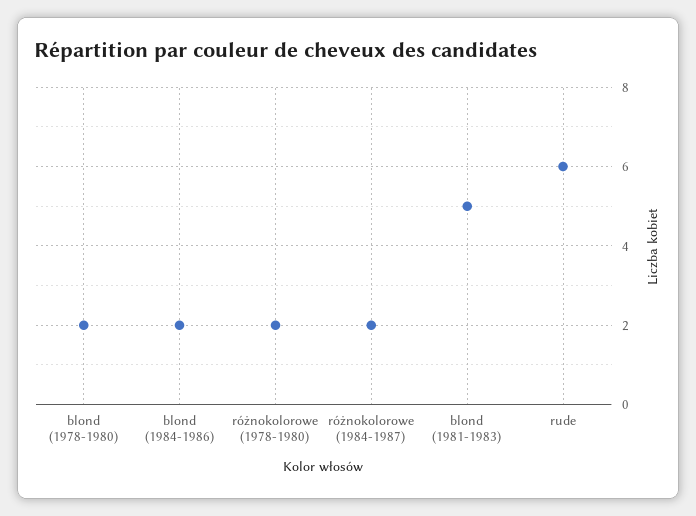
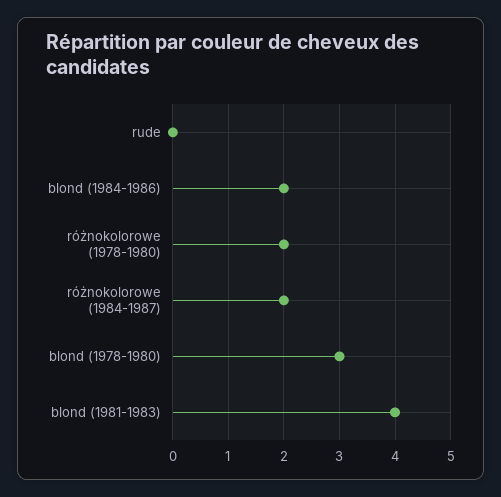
  {
-   "blond (1978-1980)": 2,
+   "blond (1978-1980)": 3,
    "blond (1984-1986)": 2,
    "różnokolorowe (1978-1980)": 2,
    "różnokolorowe (1984-1987)": 2,
-   "blond (1981-1983)": 5,
+   "blond (1981-1983)": 4,
-   "rude": 6
+   "rude": 0
  }

